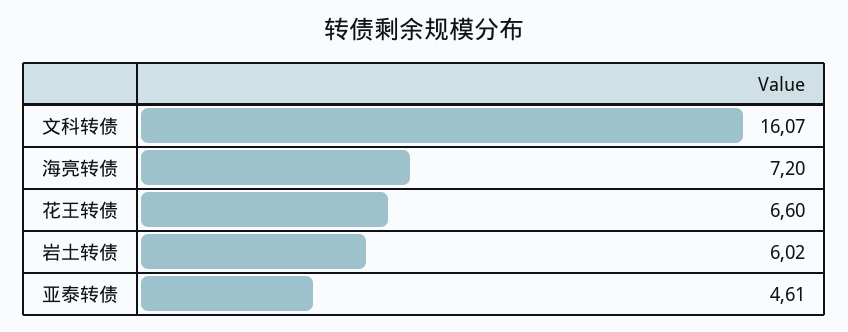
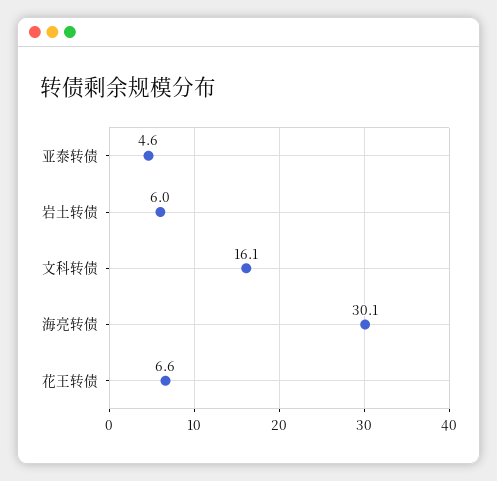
  {
    "文科转债": 16.07,
-   "海亮转债": 7.2,
+   "海亮转债": 30.1,
    "花王转债": 6.6,
    "岩土转债": 6.02,
    "亚泰转债": 4.61
  }

